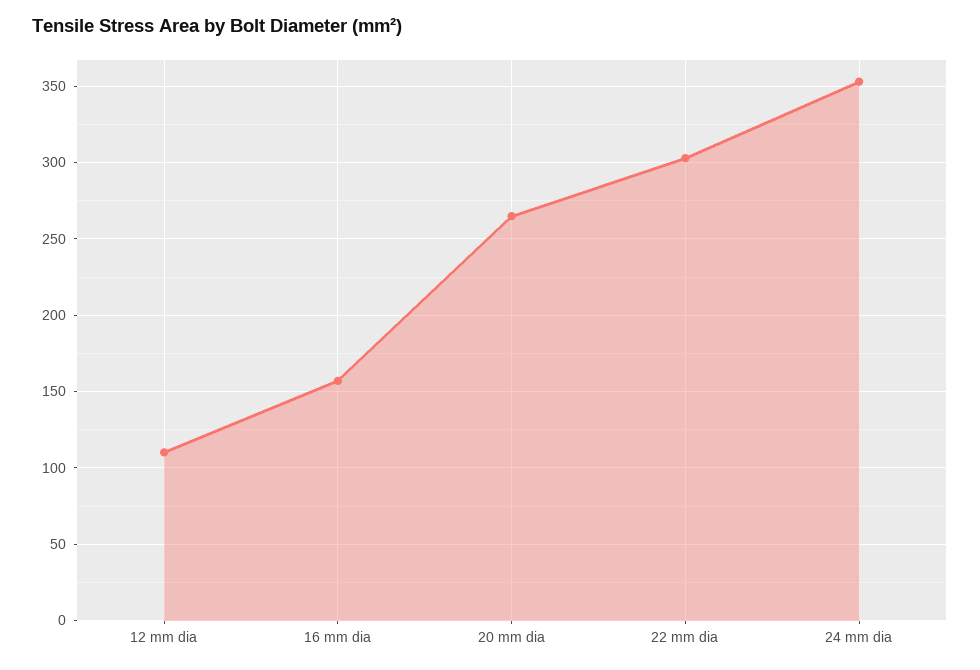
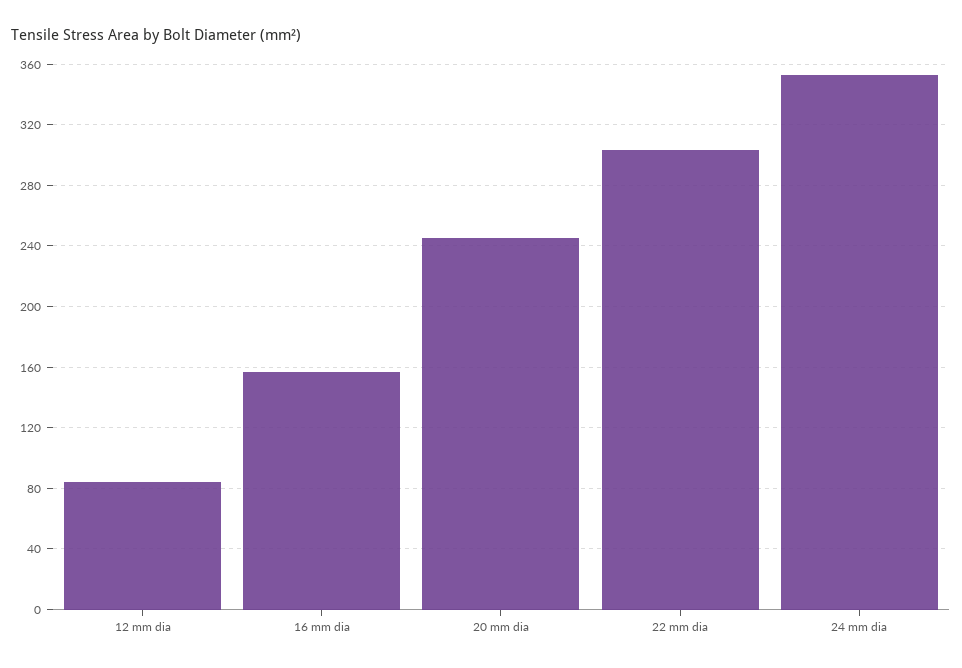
  {
-   "12 mm dia": 110,
+   "12 mm dia": 85,
    "16 mm dia": 155,
-   "20 mm dia": 265,
+   "20 mm dia": 245,
    "22 mm dia": 305,
    "24 mm dia": 355
  }

